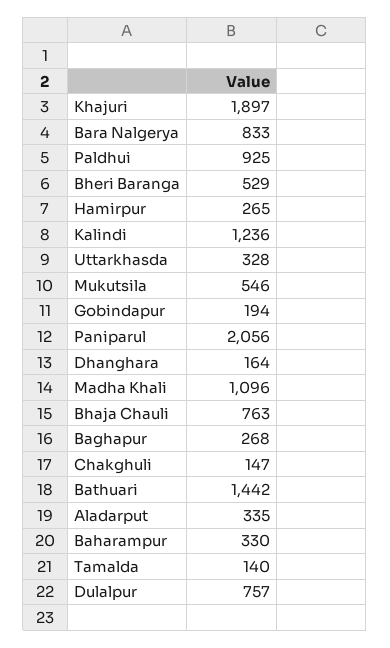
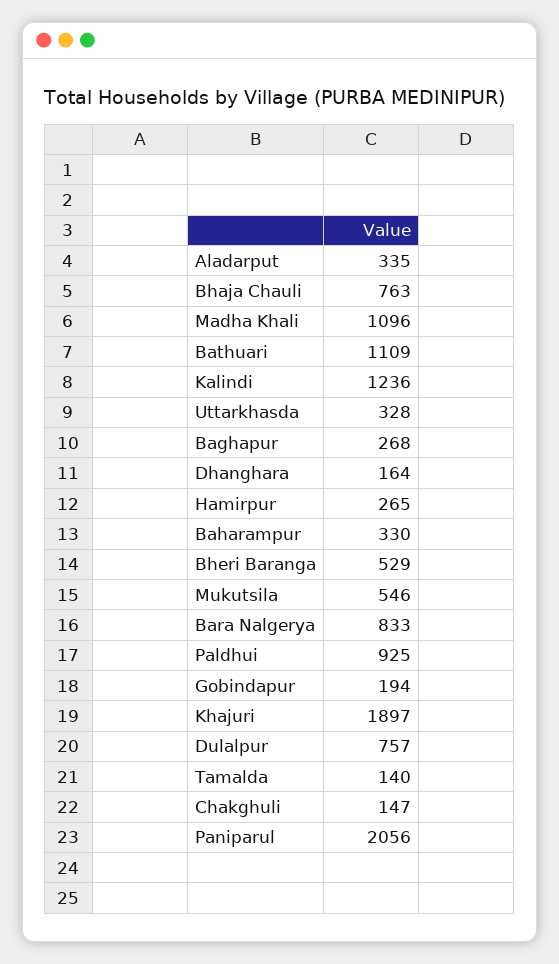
  {
    "Khajuri": 1897,
    "Bara Nalgerya": 833,
    "Paldhui": 925,
    "Bheri Baranga": 529,
    "Hamirpur": 265,
    "Kalindi": 1236,
    "Uttarkhasda": 328,
    "Mukutsila": 546,
    "Gobindapur": 194,
    "Paniparul": 2056,
    "Dhanghara": 164,
    "Madha Khali": 1096,
    "Bhaja Chauli": 763,
    "Baghapur": 268,
    "Chakghuli": 147,
-   "Bathuari": 1442,
+   "Bathuari": 1109,
    "Aladarput": 335,
    "Baharampur": 330,
    "Tamalda": 140,
    "Dulalpur": 757
  }

